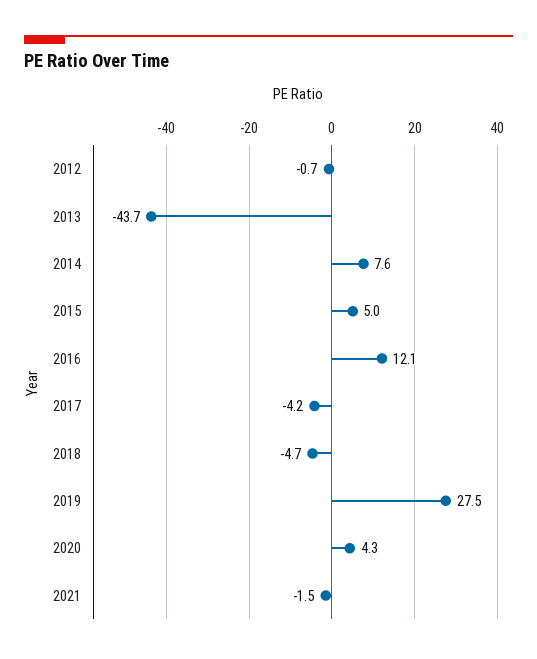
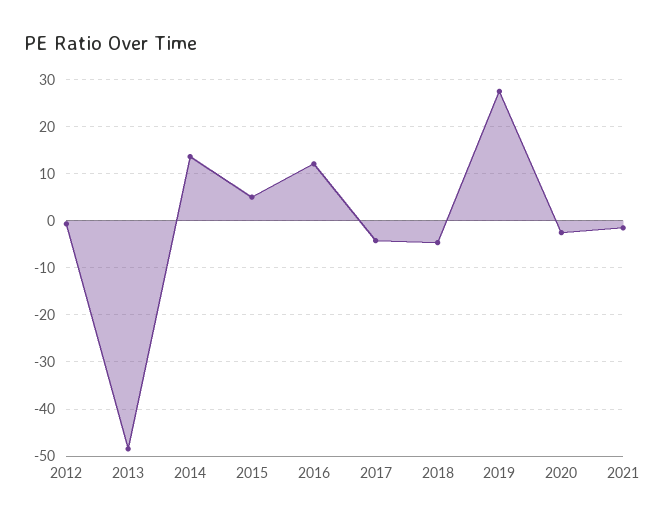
  {
    "2012": -0.7,
-   "2013": -43.7,
+   "2013": -48,
-   "2014": 7.6,
+   "2014": 14,
    "2015": 5,
    "2016": 12.1,
    "2017": -4.2,
    "2018": -4.7,
    "2019": 27.5,
-   "2020": 4.3,
+   "2020": -2,
    "2021": -1.5
  }

